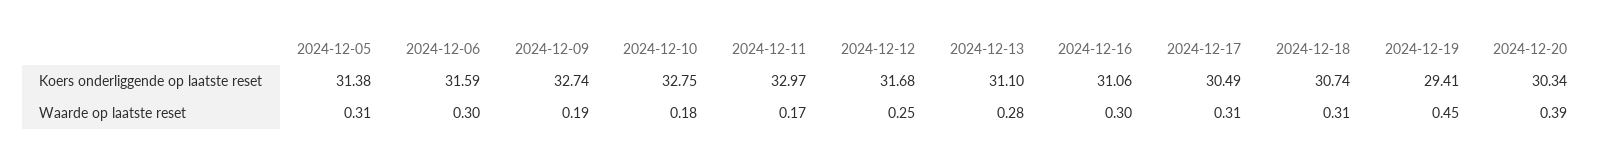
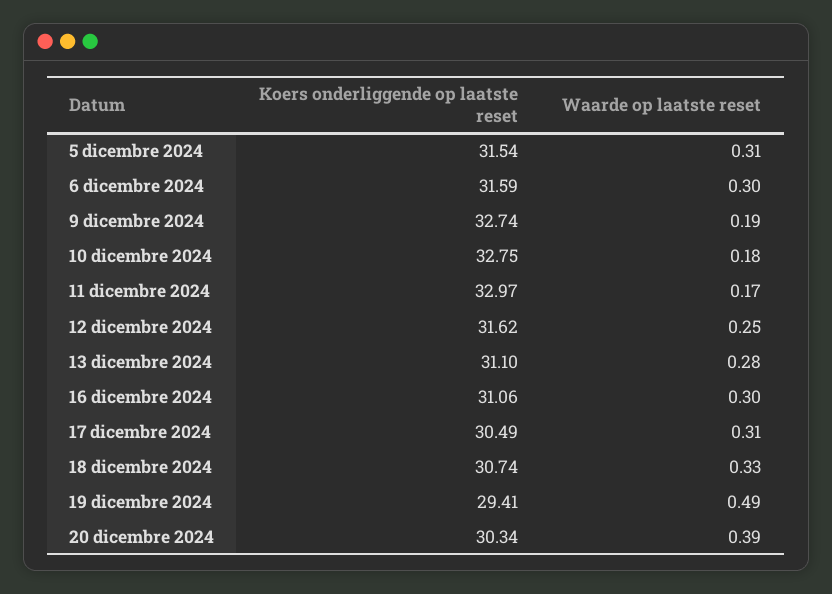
  {
    "2024-12-05": {
-     "Koers onderliggende op laatste reset": 31.38,
+     "Koers onderliggende op laatste reset": 31.54,
      "Waarde op laatste reset": 0.31
    },
    "2024-12-06": {
      "Koers onderliggende op laatste reset": 31.59,
      "Waarde op laatste reset": 0.3
    },
    "2024-12-09": {
      "Koers onderliggende op laatste reset": 32.74,
      "Waarde op laatste reset": 0.19
    },
    "2024-12-10": {
      "Koers onderliggende op laatste reset": 32.75,
      "Waarde op laatste reset": 0.18
    },
    "2024-12-11": {
      "Koers onderliggende op laatste reset": 32.97,
      "Waarde op laatste reset": 0.17
    },
    "2024-12-12": {
-     "Koers onderliggende op laatste reset": 31.68,
+     "Koers onderliggende op laatste reset": 31.62,
      "Waarde op laatste reset": 0.25
    },
    "2024-12-13": {
      "Koers onderliggende op laatste reset": 31.1,
      "Waarde op laatste reset": 0.28
    },
    "2024-12-16": {
      "Koers onderliggende op laatste reset": 31.06,
      "Waarde op laatste reset": 0.3
    },
    "2024-12-17": {
      "Koers onderliggende op laatste reset": 30.49,
      "Waarde op laatste reset": 0.31
    },
    "2024-12-18": {
      "Koers onderliggende op laatste reset": 30.74,
-     "Waarde op laatste reset": 0.31
+     "Waarde op laatste reset": 0.33
    },
    "2024-12-19": {
      "Koers onderliggende op laatste reset": 29.41,
-     "Waarde op laatste reset": 0.45
+     "Waarde op laatste reset": 0.49
    },
    "2024-12-20": {
      "Koers onderliggende op laatste reset": 30.34,
      "Waarde op laatste reset": 0.39
    }
  }

